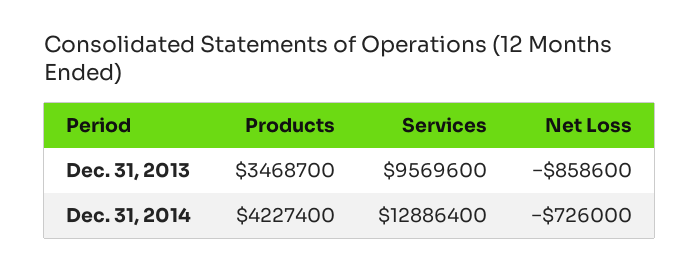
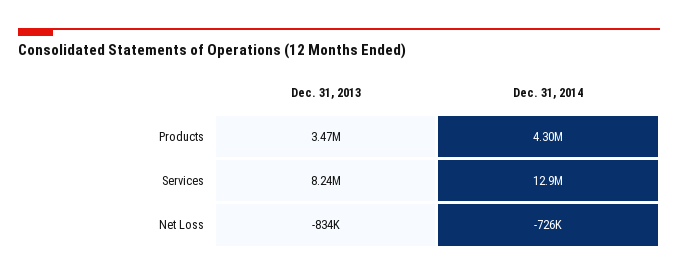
  {
    "Products": {
      "Dec. 31, 2013": 3468700,
-     "Dec. 31, 2014": 4227400
+     "Dec. 31, 2014": 4300000
    },
    "Services": {
-     "Dec. 31, 2013": 9569600,
+     "Dec. 31, 2013": 8240000,
      "Dec. 31, 2014": 12886400
    },
    "Net Loss": {
-     "Dec. 31, 2013": -858600,
+     "Dec. 31, 2013": -834000,
      "Dec. 31, 2014": -726000
    }
  }

